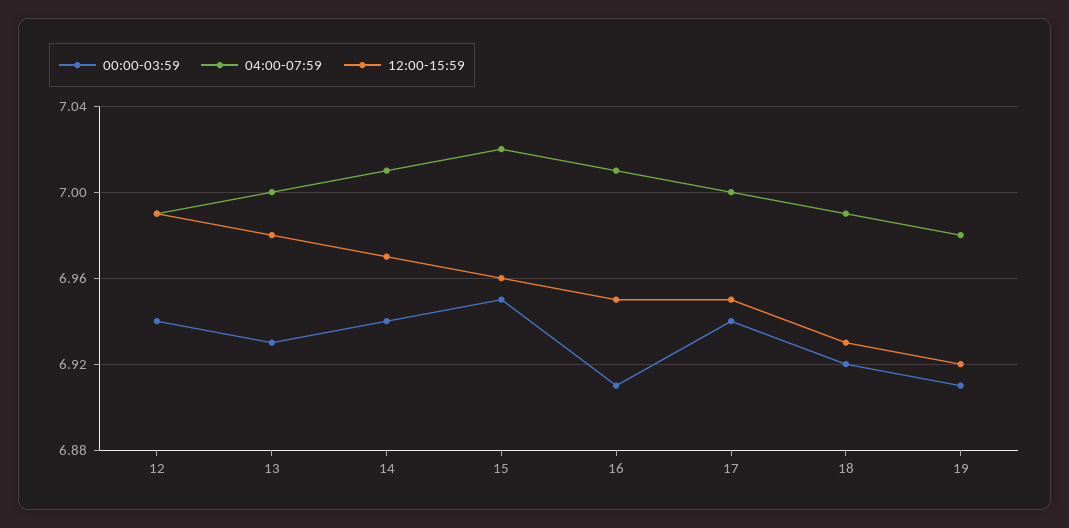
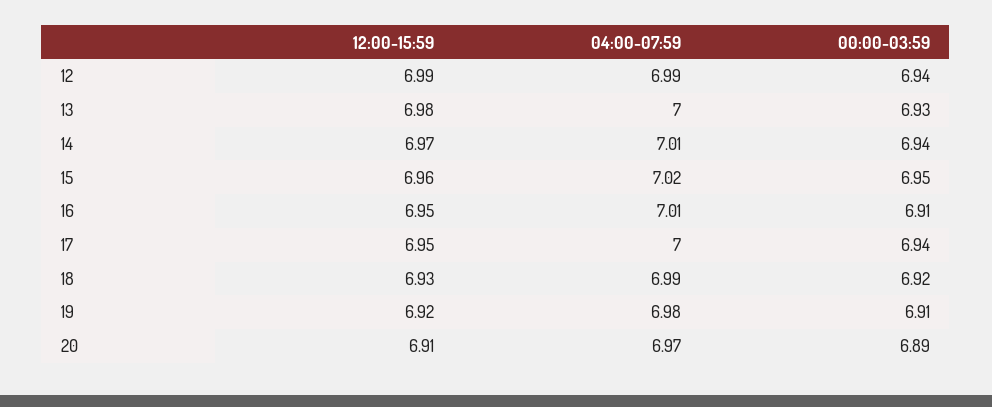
  {
    "00:00-03:59": {
      "12": 6.94,
      "13": 6.93,
      "14": 6.94,
      "15": 6.95,
      "16": 6.91,
      "17": 6.94,
      "18": 6.92,
-     "19": 6.91
+     "19": 6.91,
+     "20": 6.89
    },
    "04:00-07:59": {
      "12": 6.99,
      "13": 7,
      "14": 7.01,
      "15": 7.02,
      "16": 7.01,
      "17": 7,
      "18": 6.99,
-     "19": 6.98
+     "19": 6.98,
+     "20": 6.97
    },
    "12:00-15:59": {
      "12": 6.99,
      "13": 6.98,
      "14": 6.97,
      "15": 6.96,
      "16": 6.95,
      "17": 6.95,
      "18": 6.93,
-     "19": 6.92
+     "19": 6.92,
+     "20": 6.91
    }
  }

